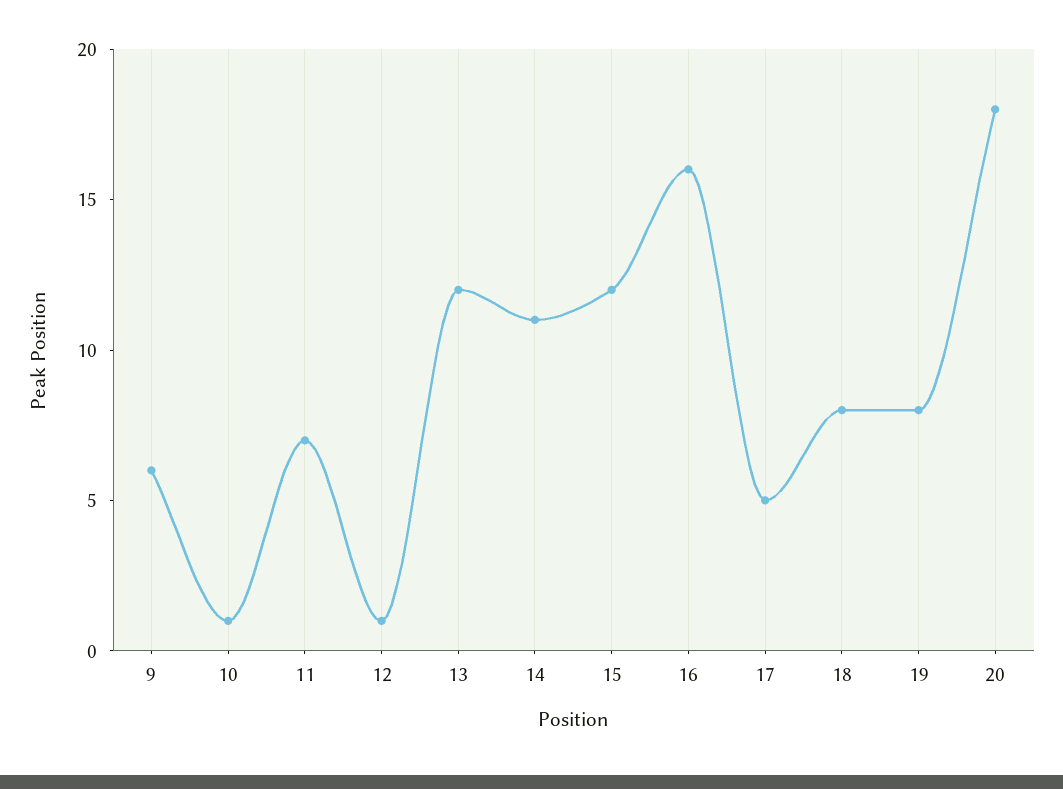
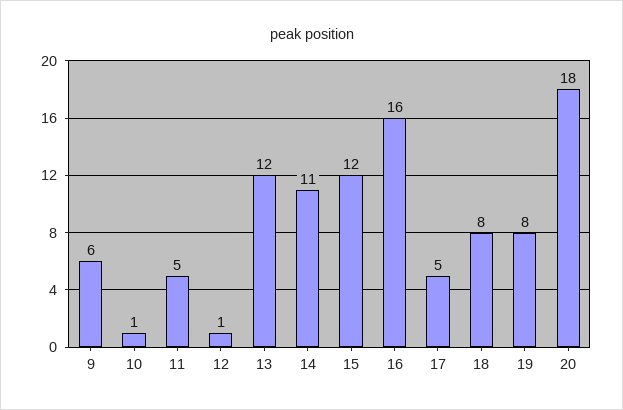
  {
    "9": 6,
    "10": 1,
-   "11": 7,
+   "11": 5,
    "12": 1,
    "13": 12,
    "14": 11,
    "15": 12,
    "16": 16,
    "17": 5,
    "18": 8,
    "19": 8,
    "20": 18
  }

